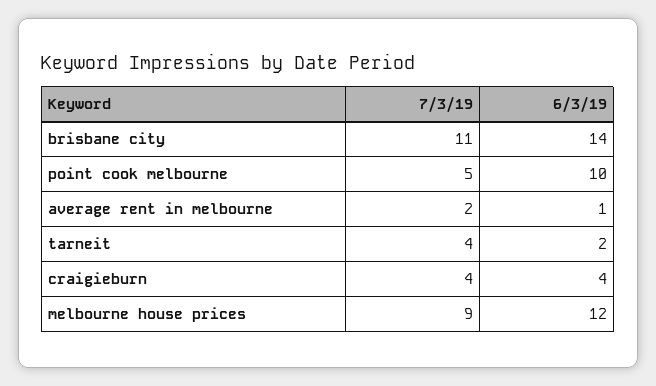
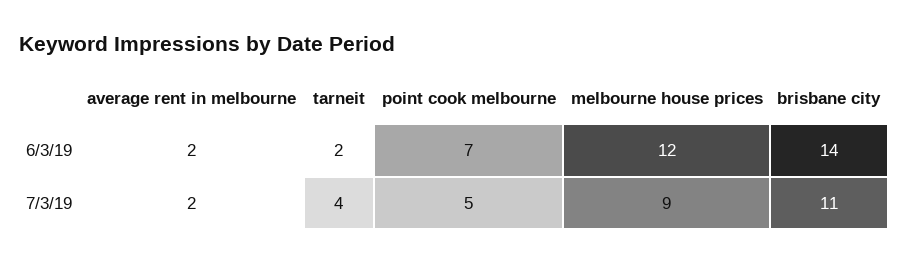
  {
    "7/3/19": {
      "brisbane city": 11,
      "point cook melbourne": 5,
      "average rent in melbourne": 2,
      "tarneit": 4,
-     "craigieburn": 4,
      "melbourne house prices": 9
    },
    "6/3/19": {
      "brisbane city": 14,
-     "point cook melbourne": 10,
+     "point cook melbourne": 7,
-     "average rent in melbourne": 1,
+     "average rent in melbourne": 2,
      "tarneit": 2,
-     "craigieburn": 4,
      "melbourne house prices": 12
    }
  }

